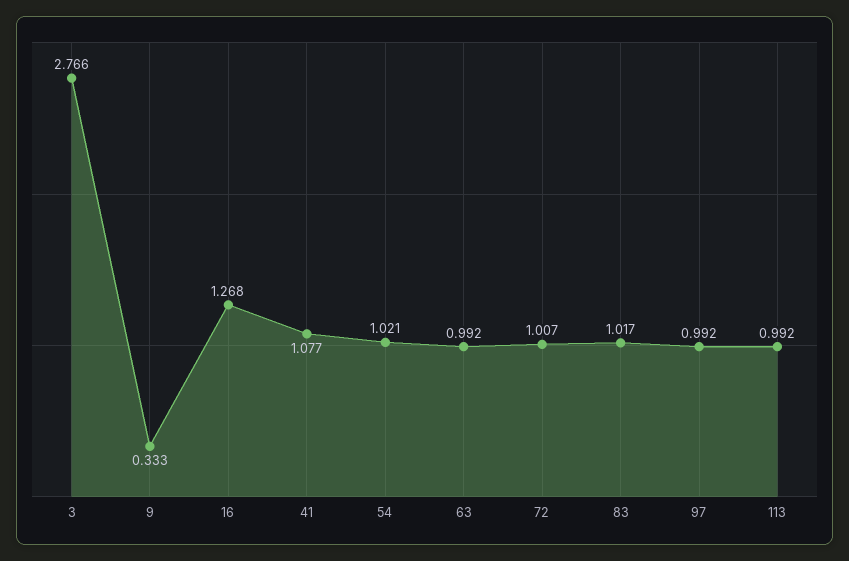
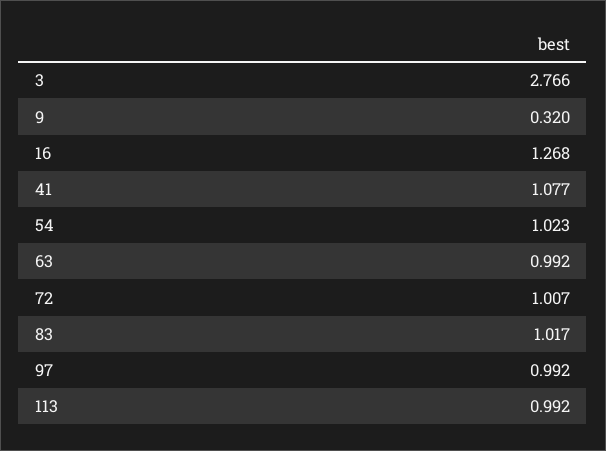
  {
    "3": 2.766,
-   "9": 0.333,
+   "9": 0.32,
    "16": 1.268,
    "41": 1.077,
-   "54": 1.021,
+   "54": 1.023,
    "63": 0.992,
    "72": 1.007,
    "83": 1.017,
    "97": 0.992,
    "113": 0.992
  }

